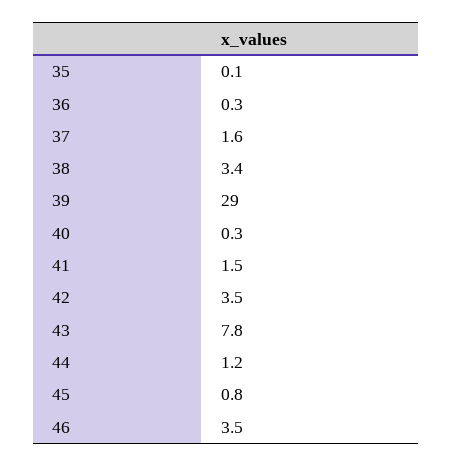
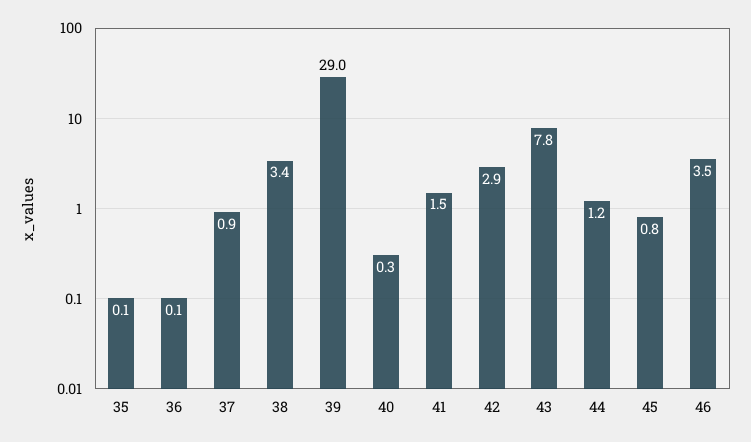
  {
    "35": 0.1,
-   "36": 0.3,
+   "36": 0.1,
-   "37": 1.6,
+   "37": 0.9,
    "38": 3.4,
    "39": 29,
    "40": 0.3,
    "41": 1.5,
-   "42": 3.5,
+   "42": 2.9,
    "43": 7.8,
    "44": 1.2,
    "45": 0.8,
    "46": 3.5
  }

